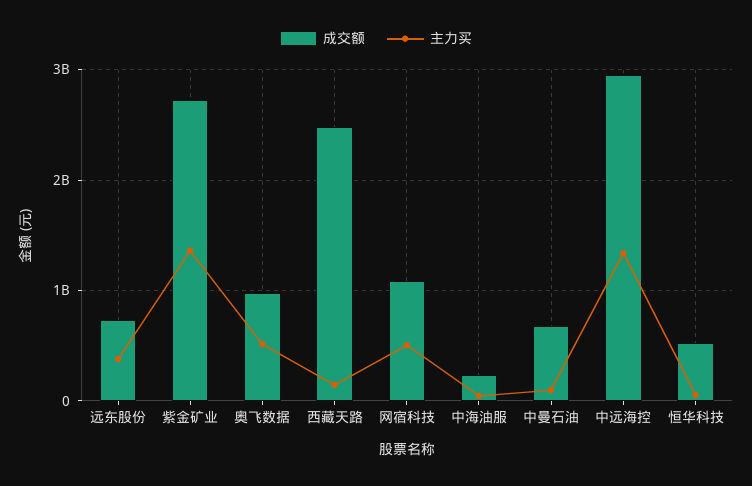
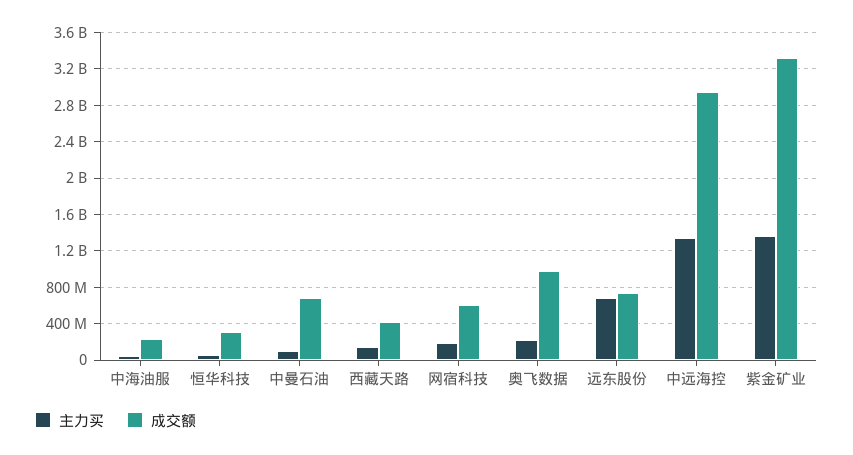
  {
    "成交额": {
      "远东股份": 700000000,
-     "紫金矿业": 2700000000,
+     "紫金矿业": 3300000000,
      "奥飞数据": 1000000000,
-     "西藏天路": 2500000000,
+     "西藏天路": 400000000,
-     "网宿科技": 1100000000,
+     "网宿科技": 600000000,
      "中海油服": 200000000,
      "中曼石油": 700000000,
      "中远海控": 3000000000,
-     "恒华科技": 500000000
+     "恒华科技": 300000000
    },
    "主力买": {
-     "远东股份": 400000000,
+     "远东股份": 700000000,
      "紫金矿业": 1400000000,
-     "奥飞数据": 500000000,
+     "奥飞数据": 200000000,
      "西藏天路": 100000000,
-     "网宿科技": 500000000,
+     "网宿科技": 200000000,
      "中海油服": 0,
      "中曼石油": 100000000,
      "中远海控": 1300000000,
      "恒华科技": 100000000
    }
  }

